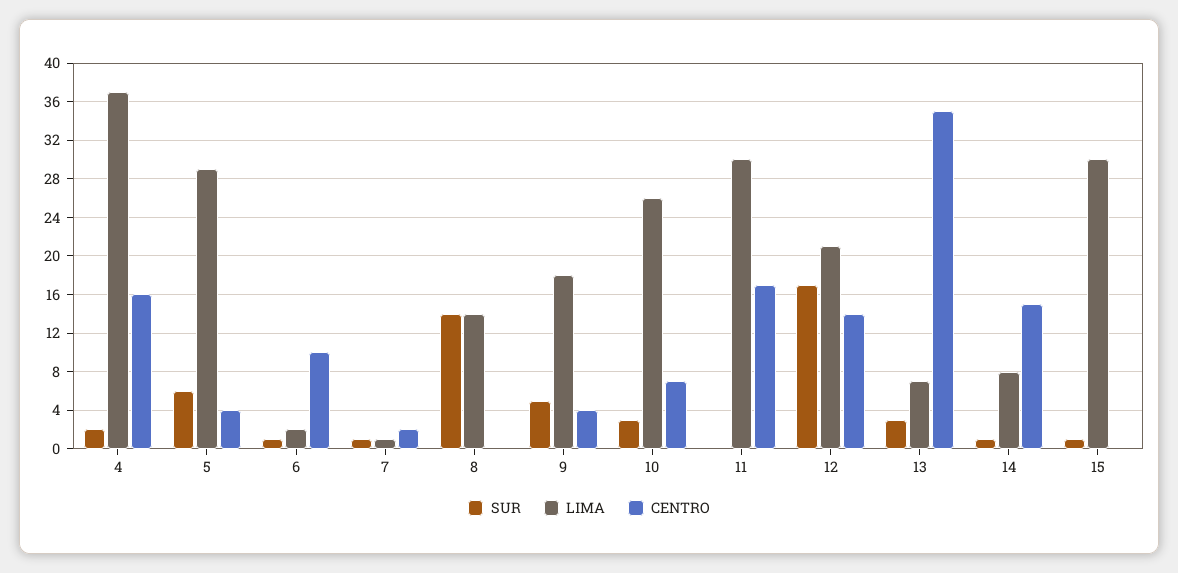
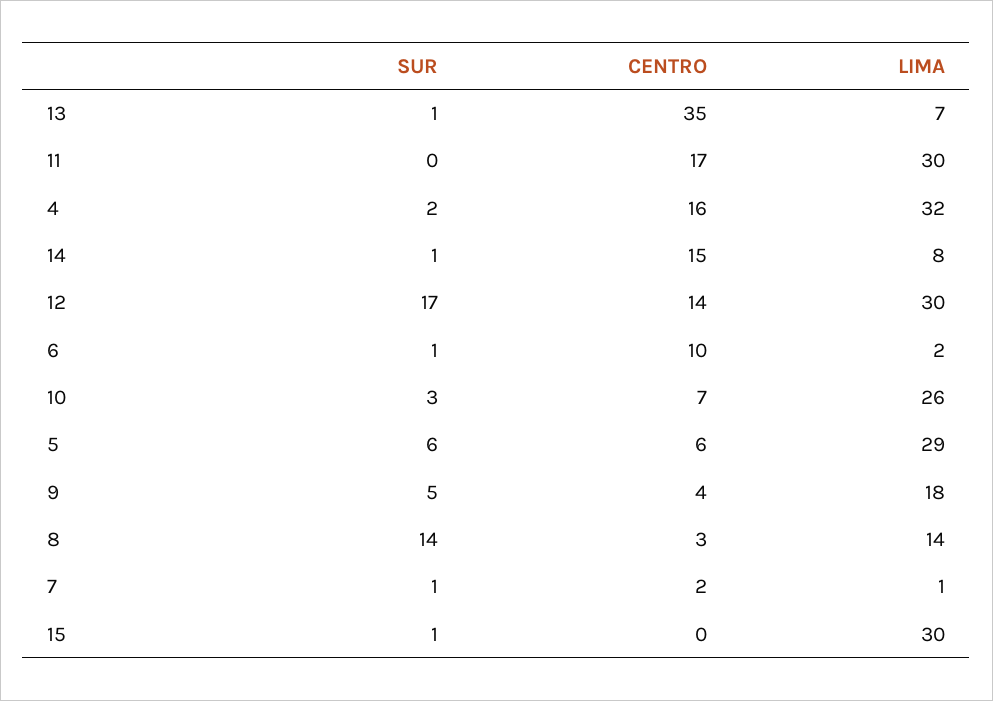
  {
    "SUR": {
      "4": 2,
      "5": 6,
      "6": 1,
      "7": 1,
      "8": 14,
      "9": 5,
      "10": 3,
      "11": 0,
      "12": 17,
-     "13": 3,
+     "13": 1,
      "14": 1,
      "15": 1
    },
    "LIMA": {
-     "4": 37,
+     "4": 32,
      "5": 29,
      "6": 2,
      "7": 1,
      "8": 14,
      "9": 18,
      "10": 26,
      "11": 30,
-     "12": 21,
+     "12": 30,
      "13": 7,
      "14": 8,
      "15": 30
    },
    "CENTRO": {
      "4": 16,
-     "5": 4,
+     "5": 6,
      "6": 10,
      "7": 2,
-     "8": 0,
+     "8": 3,
      "9": 4,
      "10": 7,
      "11": 17,
      "12": 14,
      "13": 35,
      "14": 15,
      "15": 0
    }
  }

